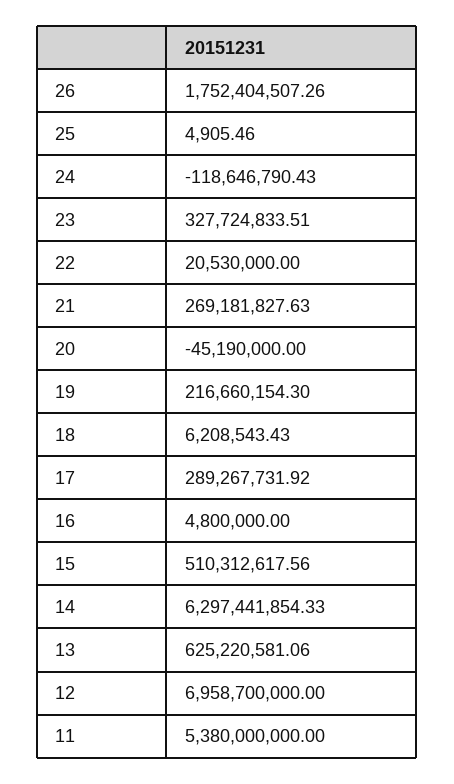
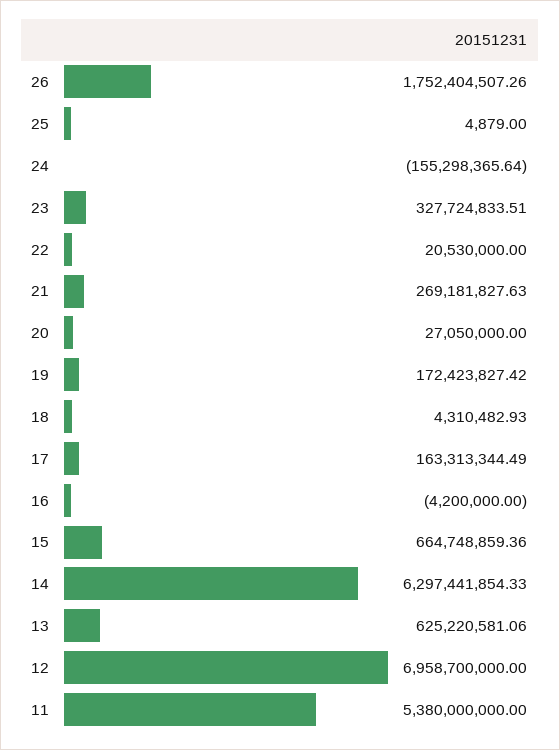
  {
    "26": 1752404507.26,
-   "25": 4905.46,
+   "25": 4879,
-   "24": -118646790.43,
+   "24": -155298365.64,
    "23": 327724833.51,
    "22": 20530000,
    "21": 269181827.63,
-   "20": -45190000,
+   "20": 27050000,
-   "19": 216660154.3,
+   "19": 172423827.42,
-   "18": 6208543.43,
+   "18": 4310482.93,
-   "17": 289267731.92,
+   "17": 163313344.49,
-   "16": 4800000,
+   "16": -4200000,
-   "15": 510312617.56,
+   "15": 664748859.36,
    "14": 6297441854.33,
    "13": 625220581.06,
    "12": 6958700000,
    "11": 5380000000
  }

